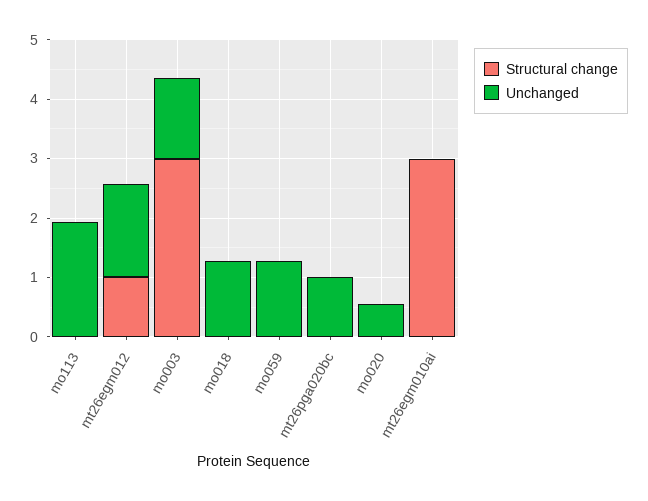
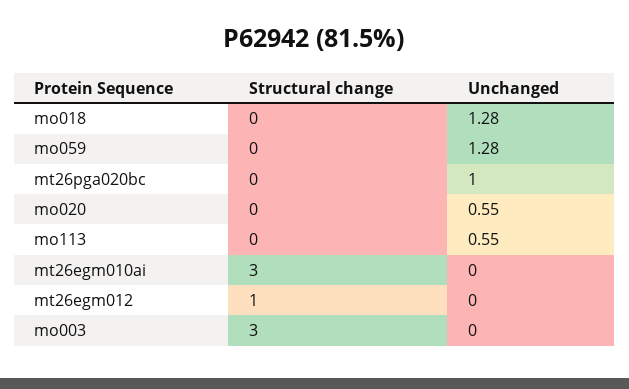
  {
    "Structural change": {
      "mo113": 0,
      "mt26egm012": 1,
      "mo003": 3,
      "mo018": 0,
      "mo059": 0,
      "mt26pga020bc": 0,
      "mo020": 0,
      "mt26egm010ai": 3
    },
    "Unchanged": {
-     "mo113": 2,
+     "mo113": 0.55,
-     "mt26egm012": 1.6,
+     "mt26egm012": 0,
-     "mo003": 1.4,
+     "mo003": 0,
      "mo018": 1.28,
      "mo059": 1.28,
      "mt26pga020bc": 1,
      "mo020": 0.55,
      "mt26egm010ai": 0
    }
  }

